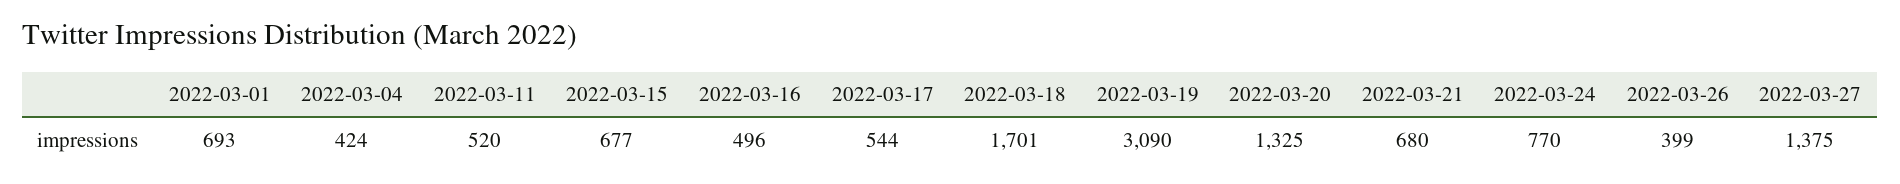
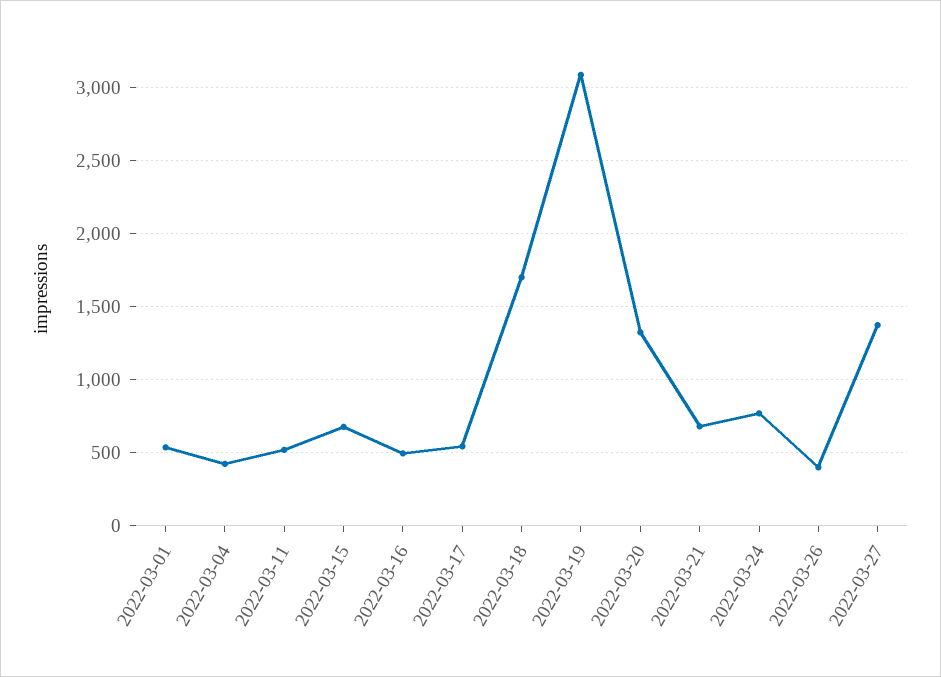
  {
-   "2022-03-01": 693,
+   "2022-03-01": 550,
    "2022-03-04": 424,
    "2022-03-11": 520,
    "2022-03-15": 677,
    "2022-03-16": 496,
    "2022-03-17": 544,
    "2022-03-18": 1701,
    "2022-03-19": 3090,
    "2022-03-20": 1325,
    "2022-03-21": 680,
    "2022-03-24": 770,
    "2022-03-26": 399,
    "2022-03-27": 1375
  }

